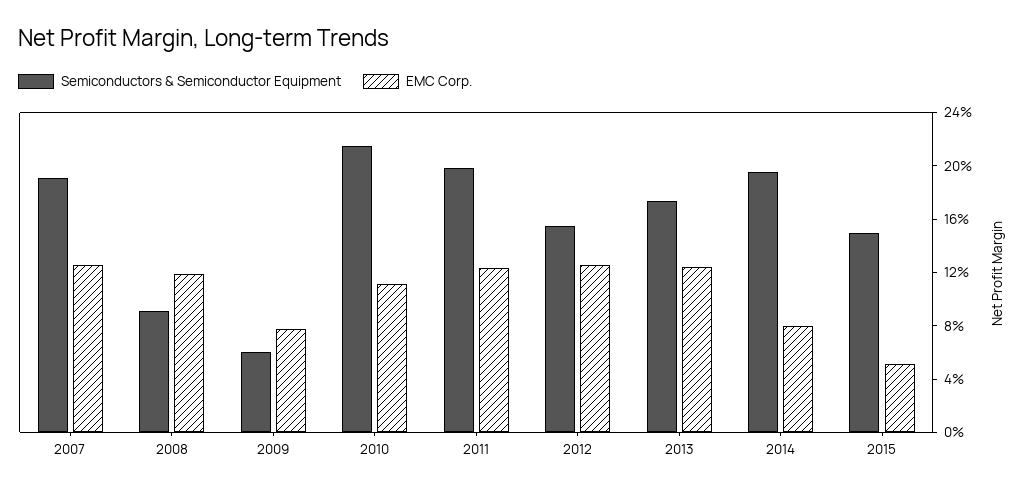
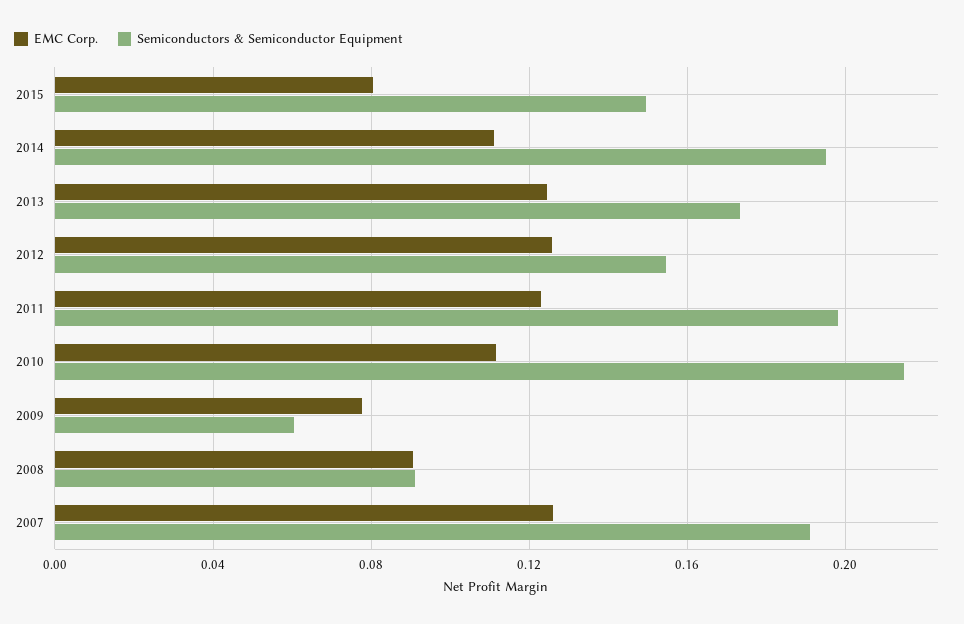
  {
    "Semiconductors & Semiconductor Equipment": {
      "2007": 0.19,
      "2008": 0.09,
      "2009": 0.06,
      "2010": 0.215,
      "2011": 0.2,
      "2012": 0.155,
      "2013": 0.175,
      "2014": 0.195,
      "2015": 0.15
    },
    "EMC Corp.": {
      "2007": 0.125,
-     "2008": 0.12,
+     "2008": 0.09,
      "2009": 0.08,
      "2010": 0.11,
      "2011": 0.125,
      "2012": 0.125,
      "2013": 0.125,
-     "2014": 0.08,
+     "2014": 0.11,
-     "2015": 0.05
+     "2015": 0.08
    }
  }

